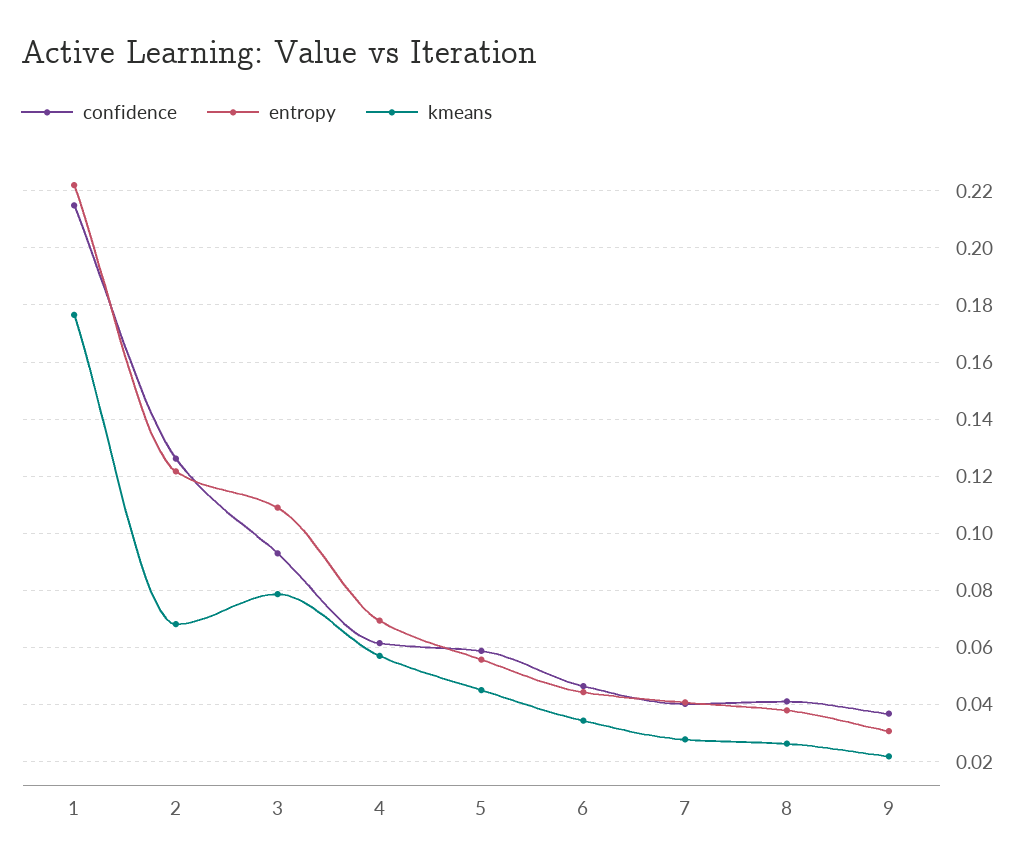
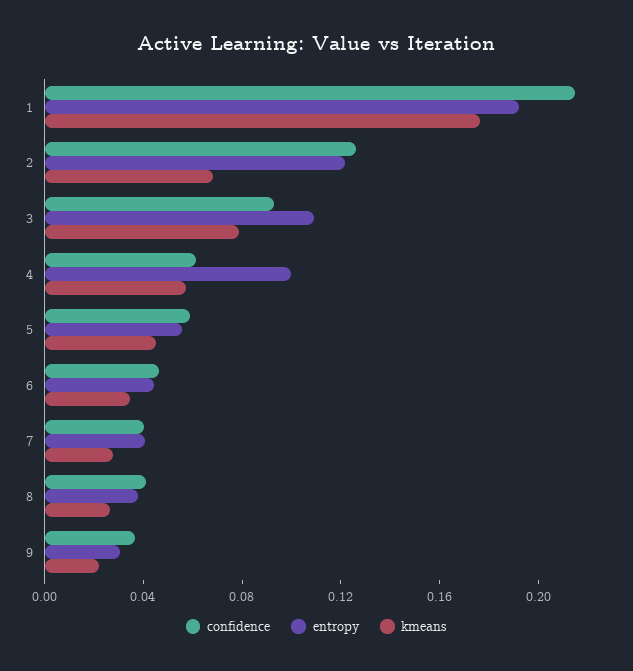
  {
    "confidence": {
      "1": 0.215,
      "2": 0.125,
      "3": 0.0925,
      "4": 0.0625,
      "5": 0.06,
      "6": 0.0475,
      "7": 0.04,
      "8": 0.04,
      "9": 0.0375
    },
    "entropy": {
-     "1": 0.2225,
+     "1": 0.19,
      "2": 0.1225,
      "3": 0.11,
-     "4": 0.07,
+     "4": 0.1,
      "5": 0.055,
      "6": 0.045,
      "7": 0.04,
      "8": 0.0375,
      "9": 0.03
    },
    "kmeans": {
      "1": 0.1775,
      "2": 0.0675,
      "3": 0.0775,
      "4": 0.0575,
      "5": 0.045,
      "6": 0.035,
      "7": 0.0275,
      "8": 0.0275,
      "9": 0.0225
    }
  }

